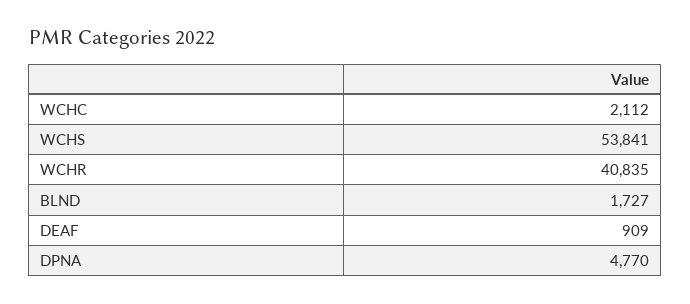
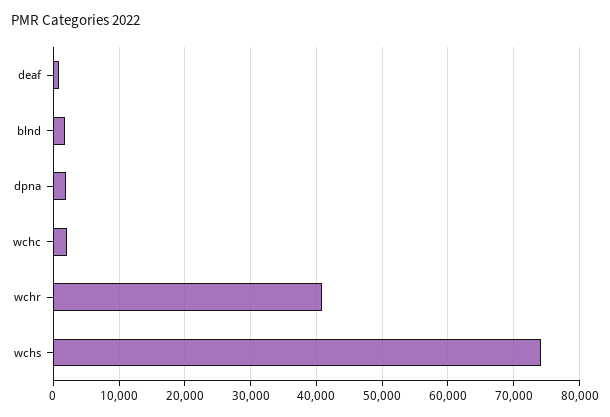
  {
    "WCHC": 2112,
-   "WCHS": 53841,
+   "WCHS": 74000,
    "WCHR": 40835,
    "BLND": 1727,
    "DEAF": 909,
-   "DPNA": 4770
+   "DPNA": 2000
  }

